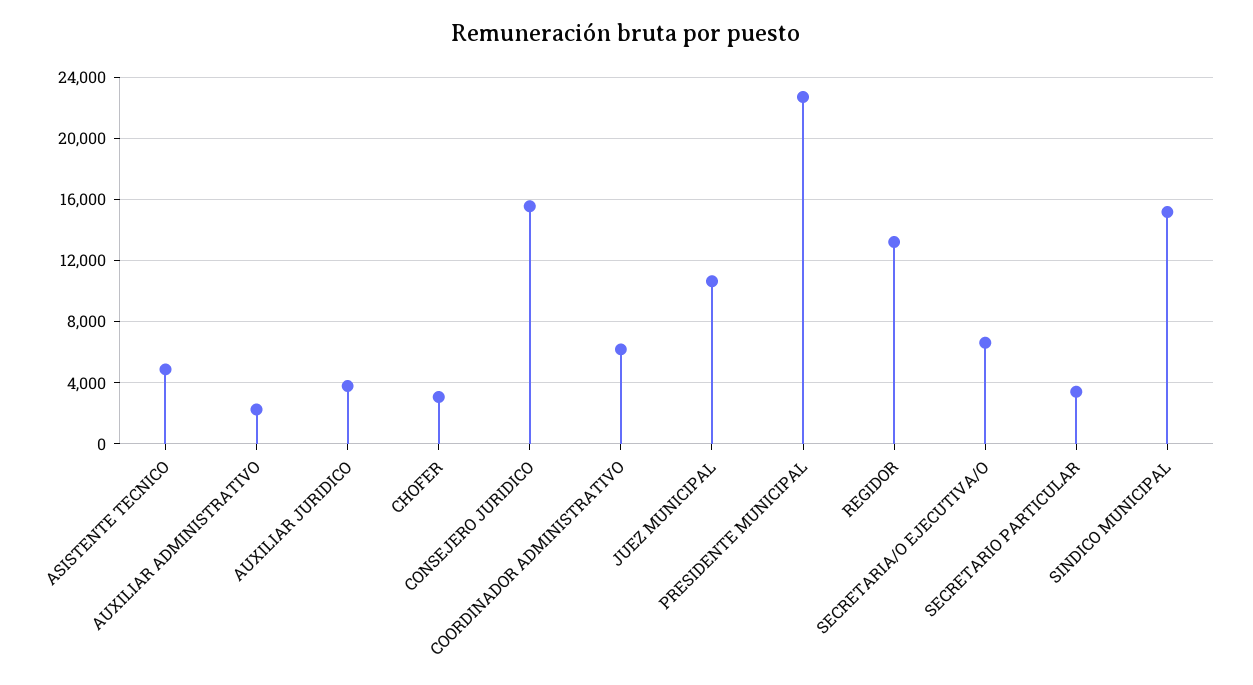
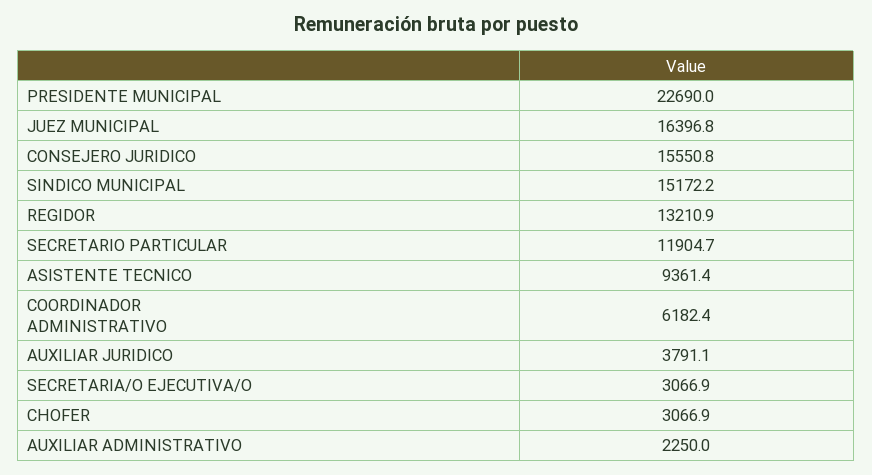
  {
-   "ASISTENTE TECNICO": 5000,
+   "ASISTENTE TECNICO": 9361.4,
    "AUXILIAR ADMINISTRATIVO": 2250,
    "AUXILIAR JURIDICO": 3791.1,
    "CHOFER": 3066.9,
    "CONSEJERO JURIDICO": 15550.8,
    "COORDINADOR ADMINISTRATIVO": 6182.4,
-   "JUEZ MUNICIPAL": 10500,
+   "JUEZ MUNICIPAL": 16396.8,
    "PRESIDENTE MUNICIPAL": 22690,
    "REGIDOR": 13210.9,
-   "SECRETARIA/O EJECUTIVA/O": 6500,
+   "SECRETARIA/O EJECUTIVA/O": 3066.9,
-   "SECRETARIO PARTICULAR": 3500,
+   "SECRETARIO PARTICULAR": 11904.7,
    "SINDICO MUNICIPAL": 15172.2
  }

